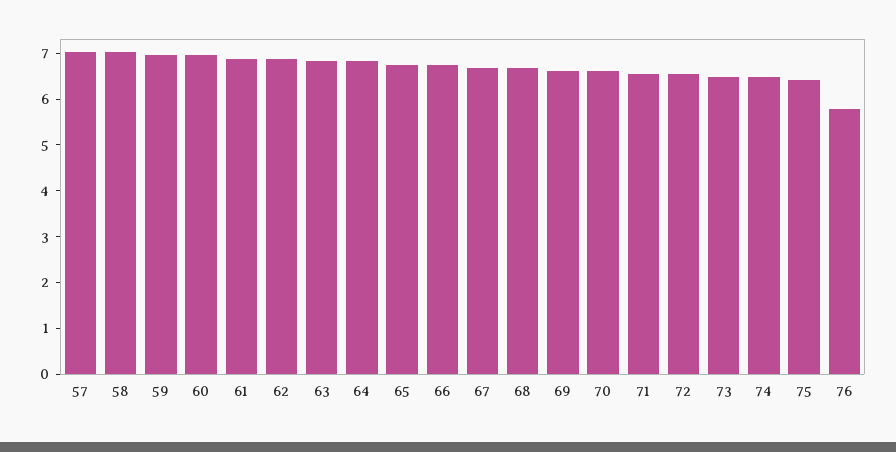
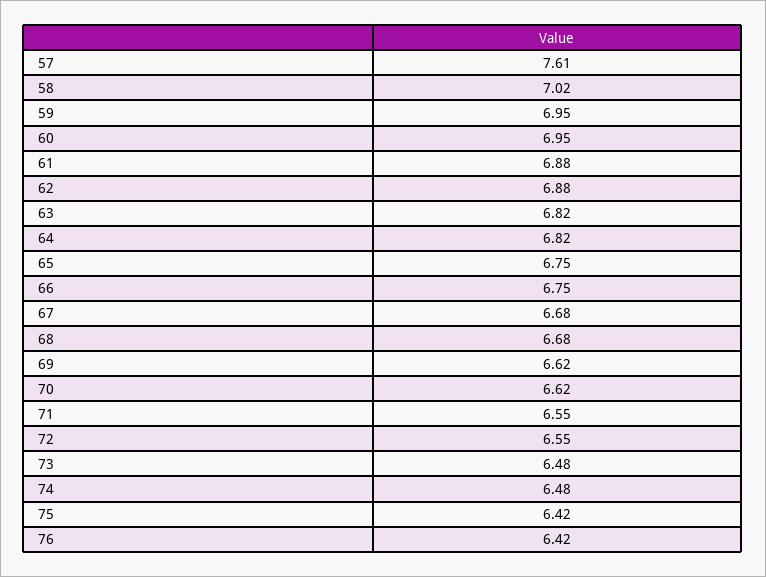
  {
-   "57": 7,
+   "57": 7.61,
    "58": 7.02,
    "59": 6.95,
    "60": 6.95,
    "61": 6.88,
    "62": 6.88,
    "63": 6.82,
    "64": 6.82,
    "65": 6.75,
    "66": 6.75,
    "67": 6.68,
    "68": 6.68,
    "69": 6.62,
    "70": 6.62,
    "71": 6.55,
    "72": 6.55,
    "73": 6.48,
    "74": 6.48,
    "75": 6.42,
-   "76": 5.8
+   "76": 6.42
  }

